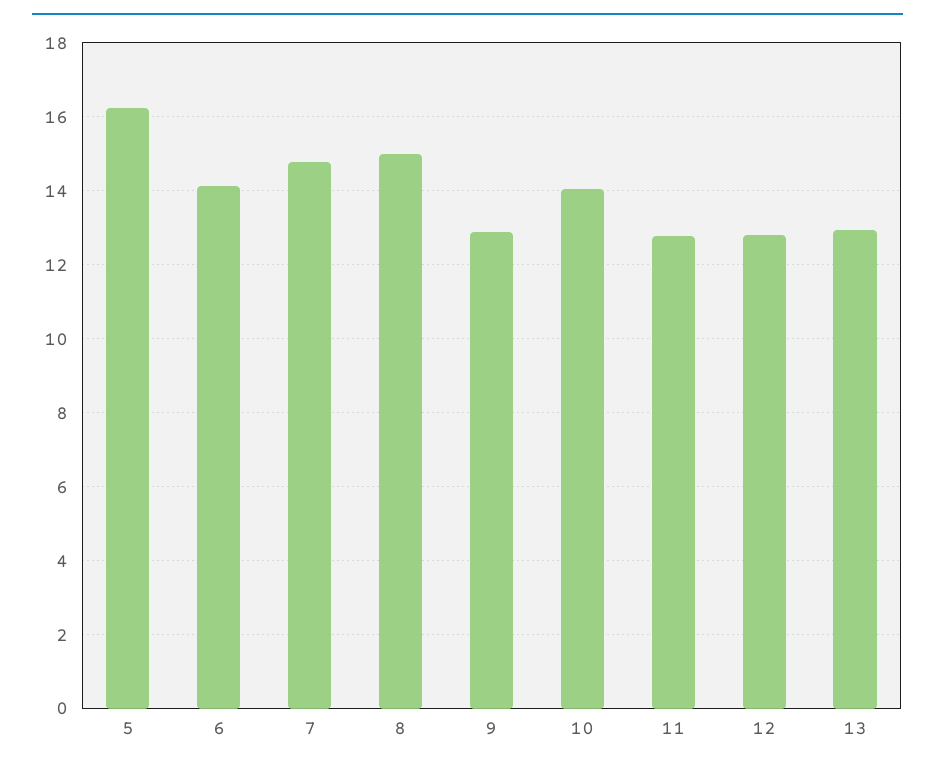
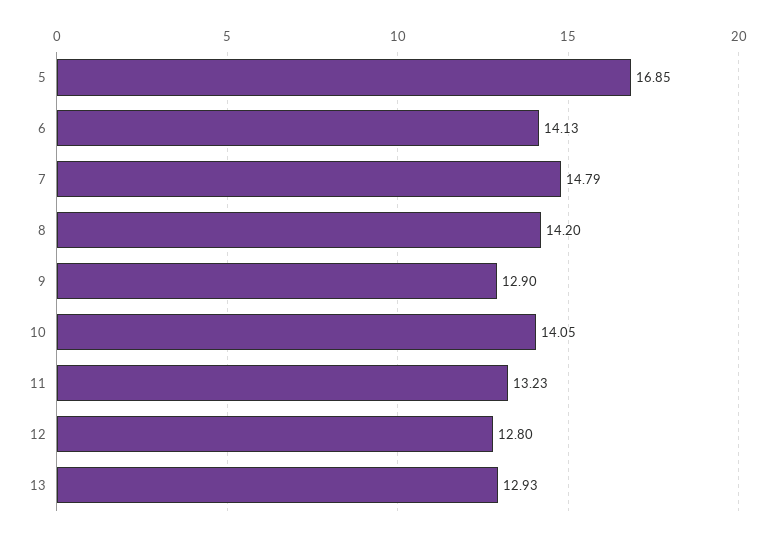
  {
-   "5": 16.2,
+   "5": 16.85,
    "6": 14.13,
    "7": 14.79,
-   "8": 15,
+   "8": 14.2,
    "9": 12.9,
    "10": 14.05,
-   "11": 12.8,
+   "11": 13.23,
    "12": 12.8,
    "13": 12.93
  }

